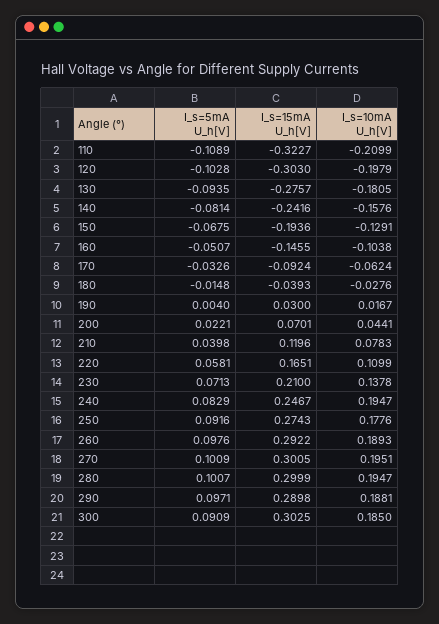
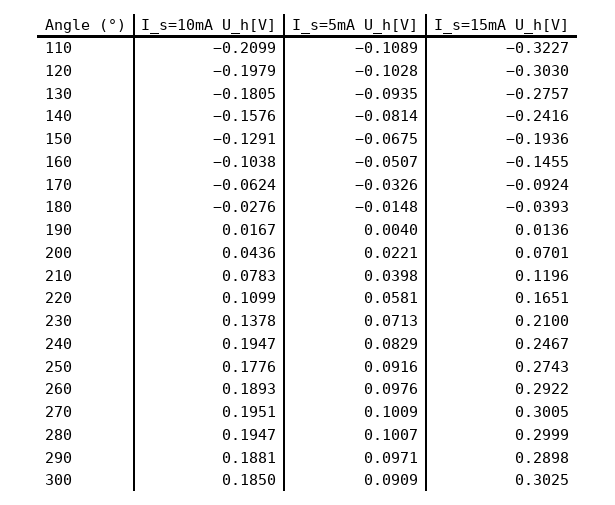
  {
    "I_s=5mA U_h[V]": {
      "110": -0.1089,
      "120": -0.1028,
      "130": -0.0935,
      "140": -0.0814,
      "150": -0.0675,
      "160": -0.0507,
      "170": -0.0326,
      "180": -0.0148,
      "190": 0.004,
      "200": 0.0221,
      "210": 0.0398,
      "220": 0.0581,
      "230": 0.0713,
      "240": 0.0829,
      "250": 0.0916,
      "260": 0.0976,
      "270": 0.1009,
      "280": 0.1007,
      "290": 0.0971,
      "300": 0.0909
    },
    "I_s=15mA U_h[V]": {
      "110": -0.3227,
      "120": -0.303,
      "130": -0.2757,
      "140": -0.2416,
      "150": -0.1936,
      "160": -0.1455,
      "170": -0.0924,
      "180": -0.0393,
-     "190": 0.03,
+     "190": 0.0136,
      "200": 0.0701,
      "210": 0.1196,
      "220": 0.1651,
      "230": 0.21,
      "240": 0.2467,
      "250": 0.2743,
      "260": 0.2922,
      "270": 0.3005,
      "280": 0.2999,
      "290": 0.2898,
      "300": 0.3025
    },
    "I_s=10mA U_h[V]": {
      "110": -0.2099,
      "120": -0.1979,
      "130": -0.1805,
      "140": -0.1576,
      "150": -0.1291,
      "160": -0.1038,
      "170": -0.0624,
      "180": -0.0276,
      "190": 0.0167,
-     "200": 0.0441,
+     "200": 0.0436,
      "210": 0.0783,
      "220": 0.1099,
      "230": 0.1378,
      "240": 0.1947,
      "250": 0.1776,
      "260": 0.1893,
      "270": 0.1951,
      "280": 0.1947,
      "290": 0.1881,
      "300": 0.185
    }
  }

